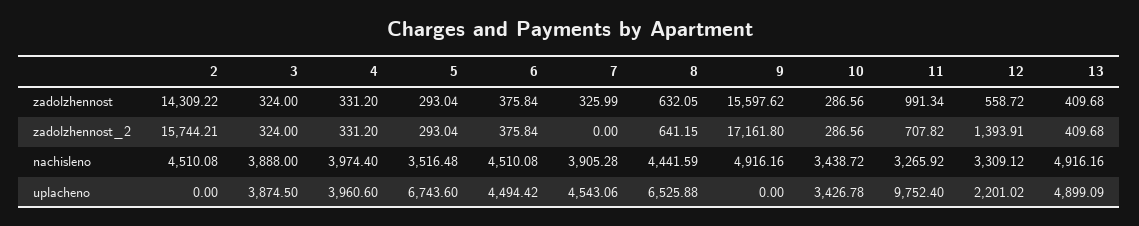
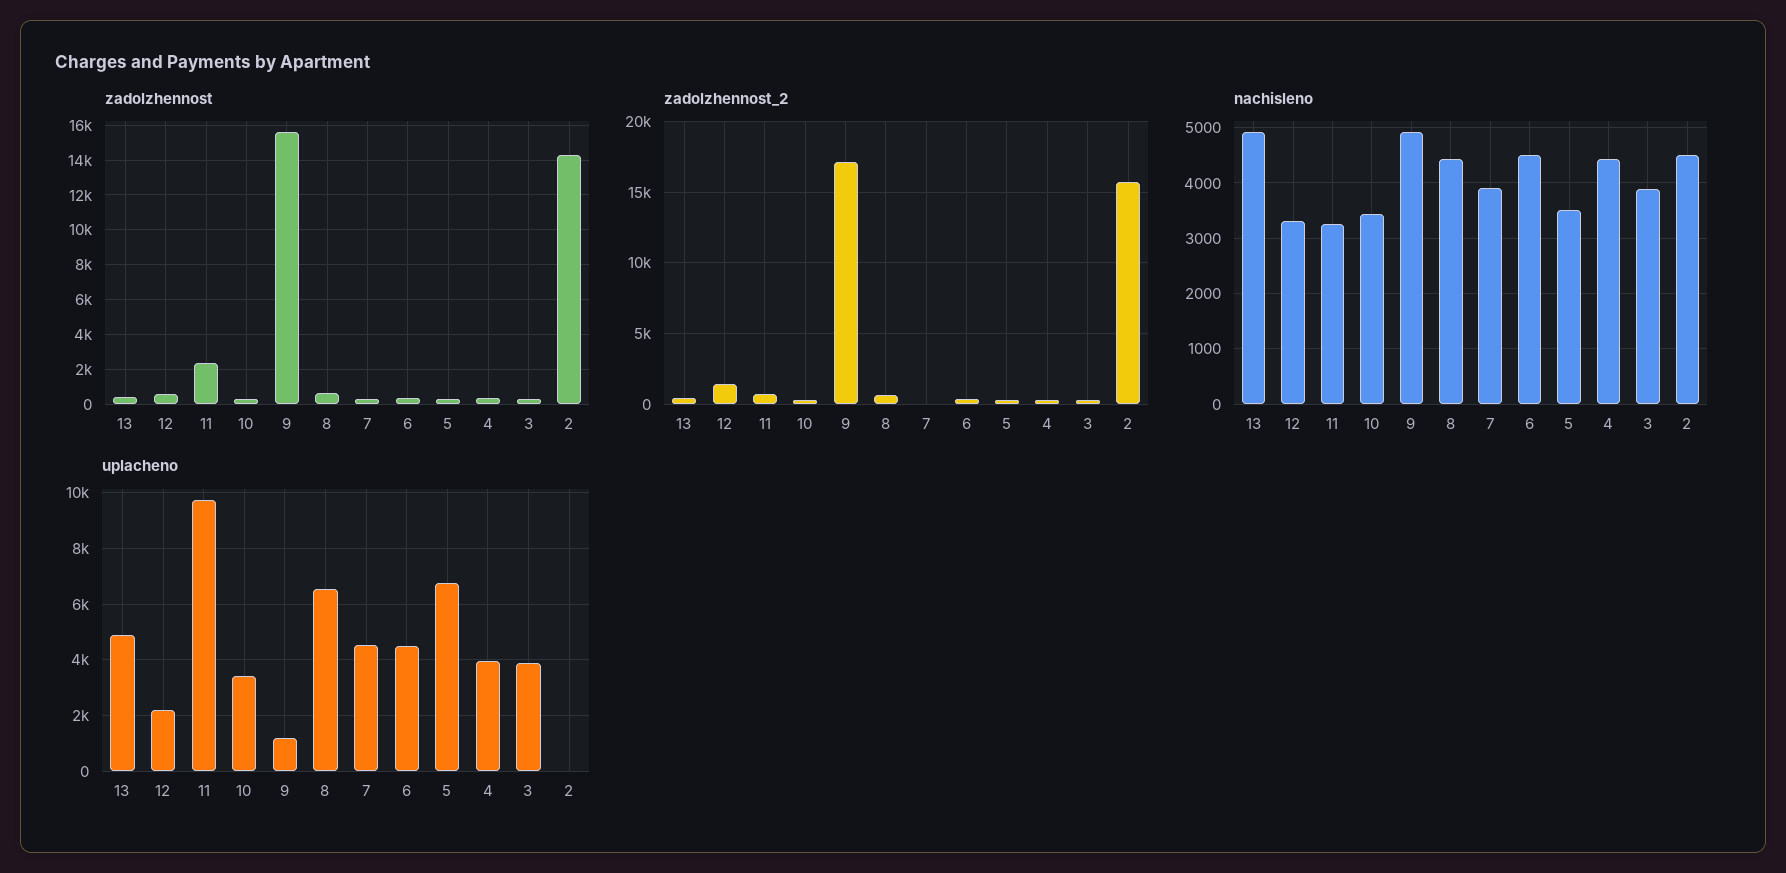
  {
    "zadolzhennost": {
      "2": 14309.22,
      "3": 324,
      "4": 331.2,
      "5": 293.04,
      "6": 375.84,
      "7": 325.99,
      "8": 632.05,
      "9": 15597.62,
      "10": 286.56,
-     "11": 991.34,
+     "11": 2500,
      "12": 558.72,
      "13": 409.68
    },
    "zadolzhennost_2": {
      "2": 15744.21,
      "3": 324,
      "4": 331.2,
      "5": 293.04,
      "6": 375.84,
      "7": 0,
      "8": 641.15,
      "9": 17161.8,
      "10": 286.56,
      "11": 707.82,
      "12": 1393.91,
      "13": 409.68
    },
    "nachisleno": {
      "2": 4510.08,
      "3": 3888,
-     "4": 3974.4,
+     "4": 4400,
      "5": 3516.48,
      "6": 4510.08,
      "7": 3905.28,
      "8": 4441.59,
      "9": 4916.16,
      "10": 3438.72,
      "11": 3265.92,
      "12": 3309.12,
      "13": 4916.16
    },
    "uplacheno": {
      "2": 0,
      "3": 3874.5,
      "4": 3960.6,
      "5": 6743.6,
      "6": 4494.42,
      "7": 4543.06,
      "8": 6525.88,
-     "9": 0,
+     "9": 1250,
      "10": 3426.78,
      "11": 9752.4,
      "12": 2201.02,
      "13": 4899.09
    }
  }

